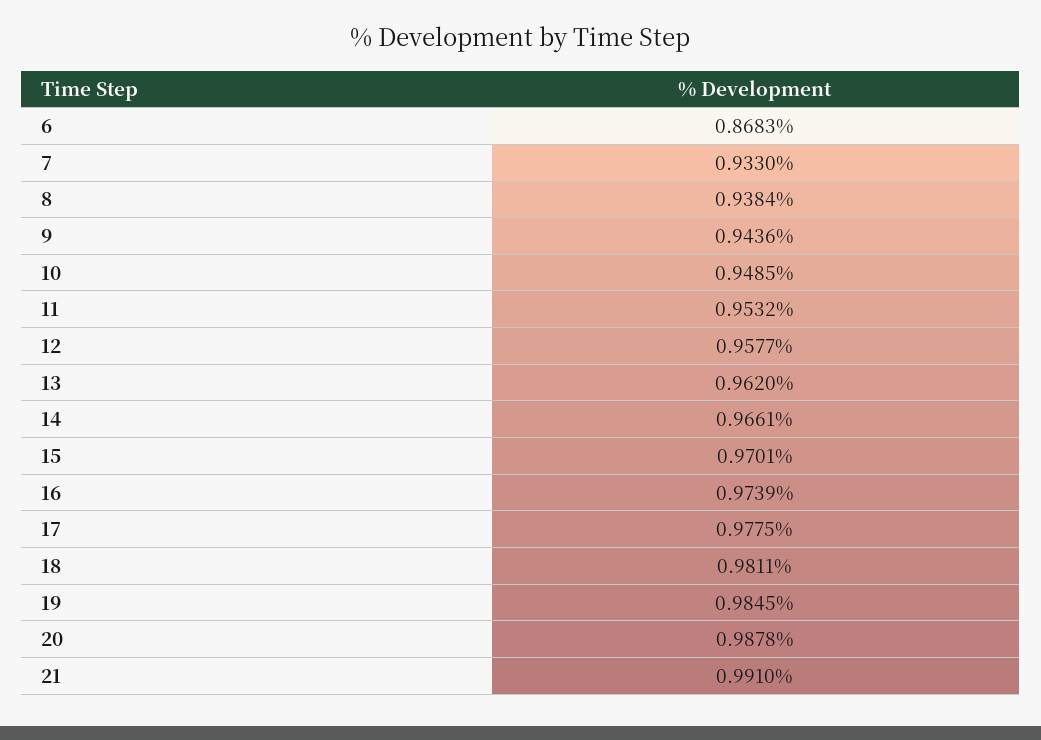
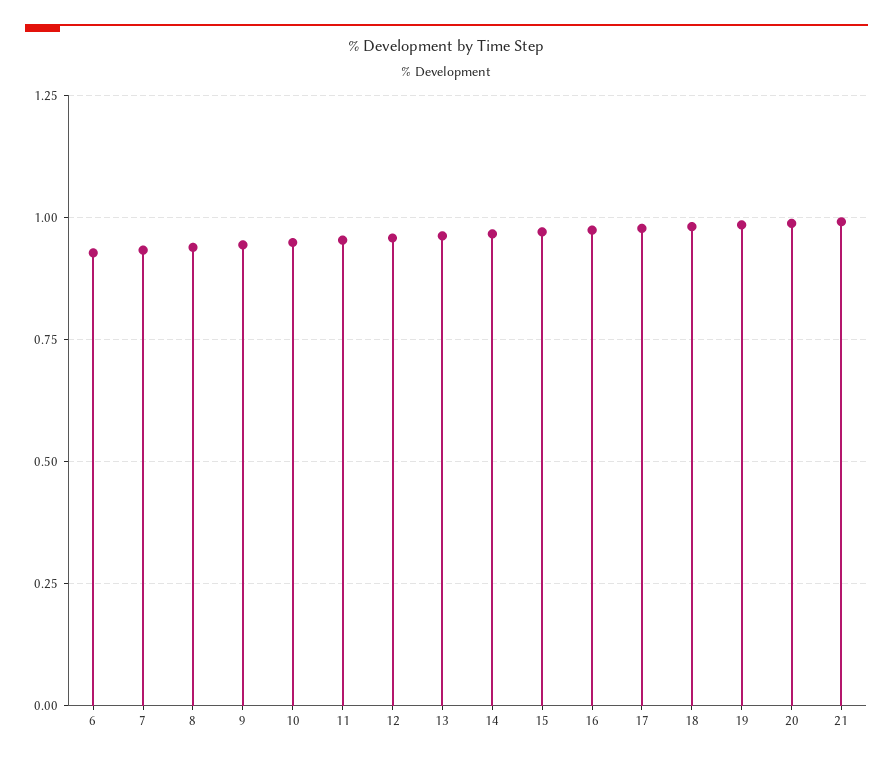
  {
-   "6": 0.8683,
+   "6": 0.925,
    "7": 0.933,
    "8": 0.9384,
    "9": 0.9436,
    "10": 0.9485,
    "11": 0.9532,
    "12": 0.9577,
    "13": 0.962,
    "14": 0.9661,
    "15": 0.9701,
    "16": 0.9739,
    "17": 0.9775,
    "18": 0.9811,
    "19": 0.9845,
    "20": 0.9878,
    "21": 0.991
  }

